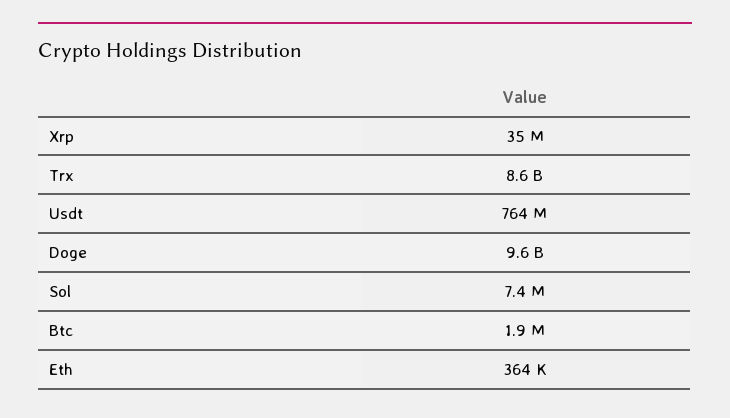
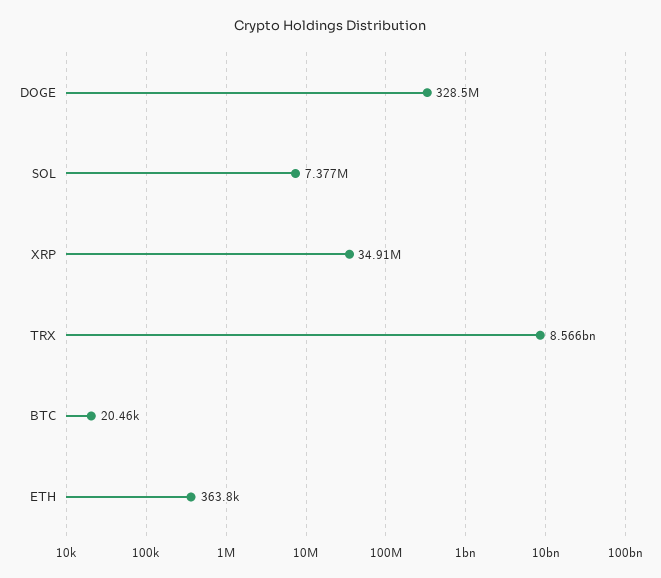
  {
    "Xrp": 34910000,
    "Trx": 8566000000,
-   "Usdt": 764000000,
-   "Doge": 9600000000,
+   "Doge": 328500000,
    "Sol": 7377000,
-   "Btc": 1900000,
+   "Btc": 20460,
    "Eth": 363800
  }

